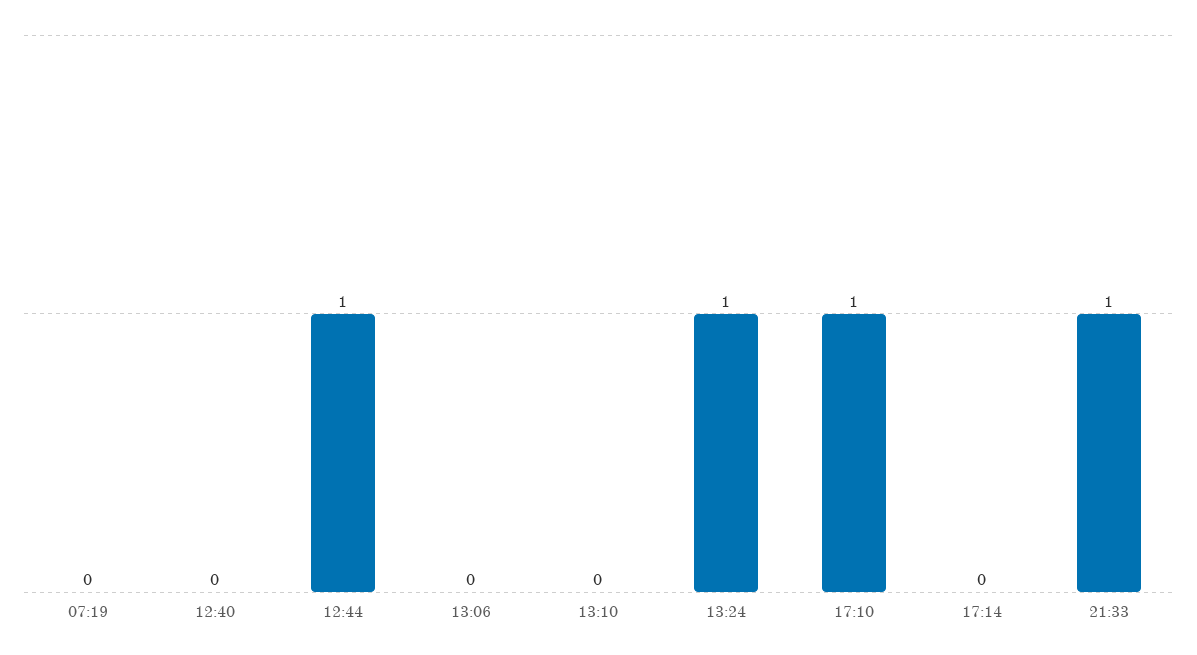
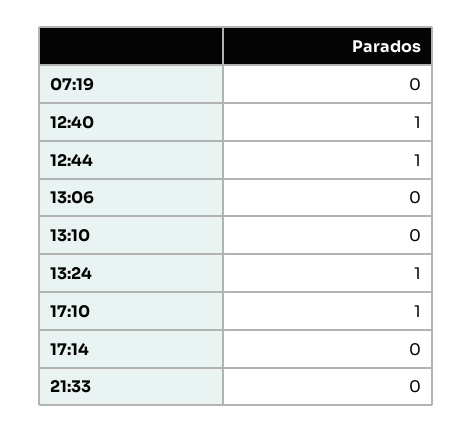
  {
    "07:19": 0,
-   "12:40": 0,
+   "12:40": 1,
    "12:44": 1,
    "13:06": 0,
    "13:10": 0,
    "13:24": 1,
    "17:10": 1,
    "17:14": 0,
-   "21:33": 1
+   "21:33": 0
  }

